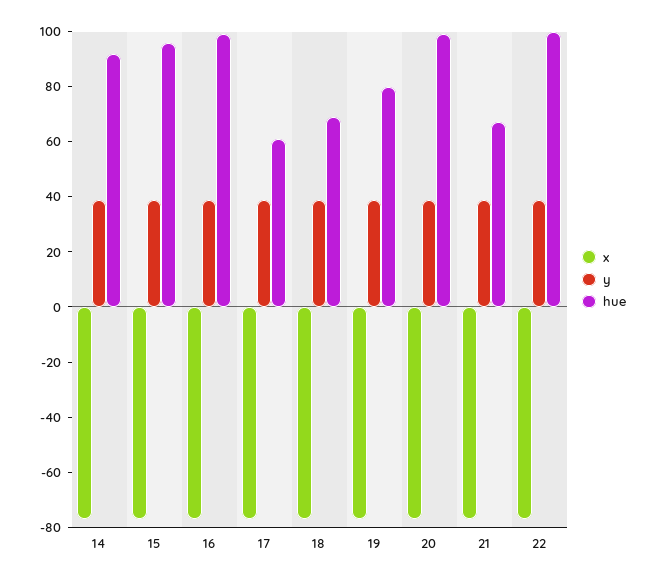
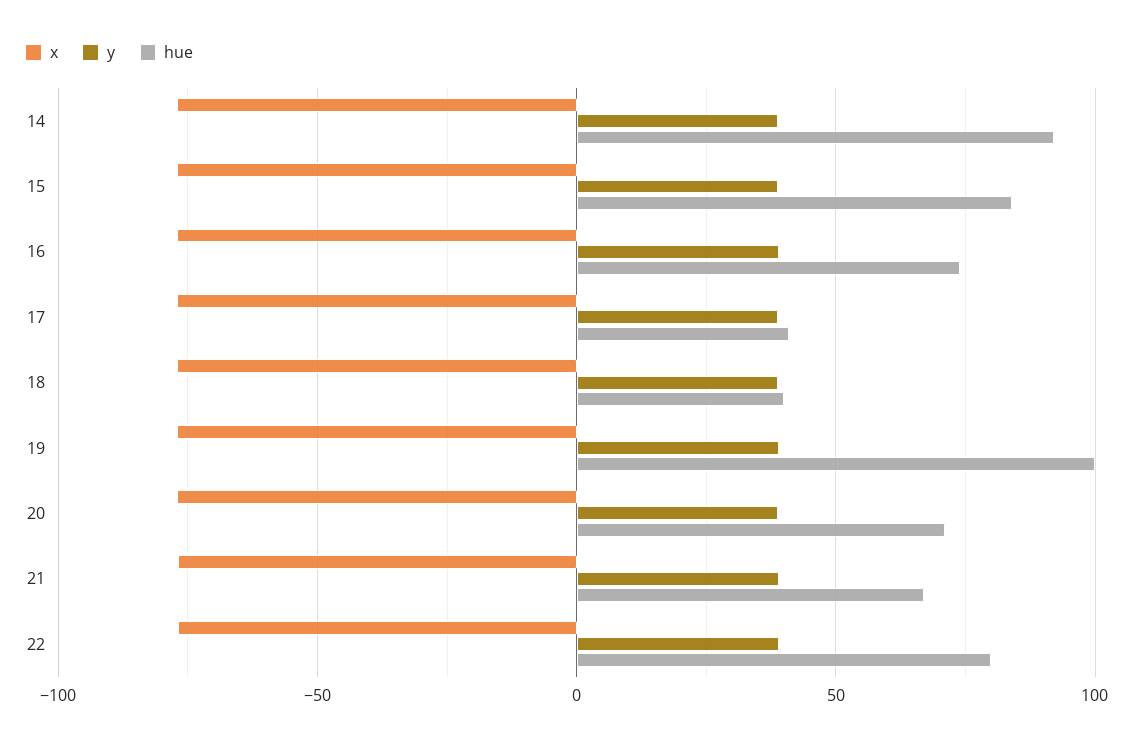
  {
    "x": {
      "14": -75,
      "15": -75,
      "16": -75,
      "17": -75,
      "18": -75,
      "19": -75,
      "20": -75,
      "21": -75,
      "22": -75
    },
    "y": {
      "14": 40,
      "15": 40,
      "16": 40,
      "17": 40,
      "18": 40,
      "19": 40,
      "20": 40,
      "21": 40,
      "22": 40
    },
    "hue": {
      "14": 90,
-     "15": 95,
+     "15": 85,
-     "16": 100,
+     "16": 75,
-     "17": 60,
+     "17": 40,
-     "18": 70,
+     "18": 40,
-     "19": 80,
+     "19": 100,
-     "20": 100,
+     "20": 70,
      "21": 65,
-     "22": 100
+     "22": 80
    }
  }

